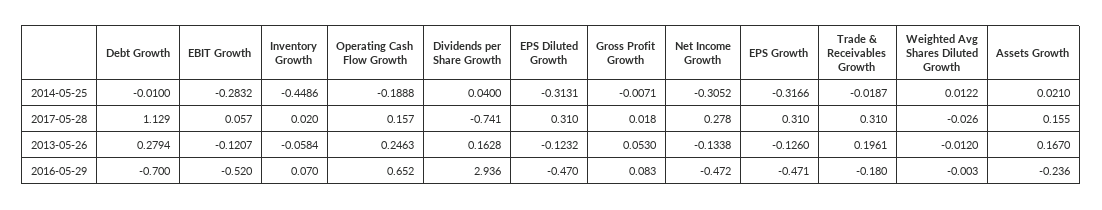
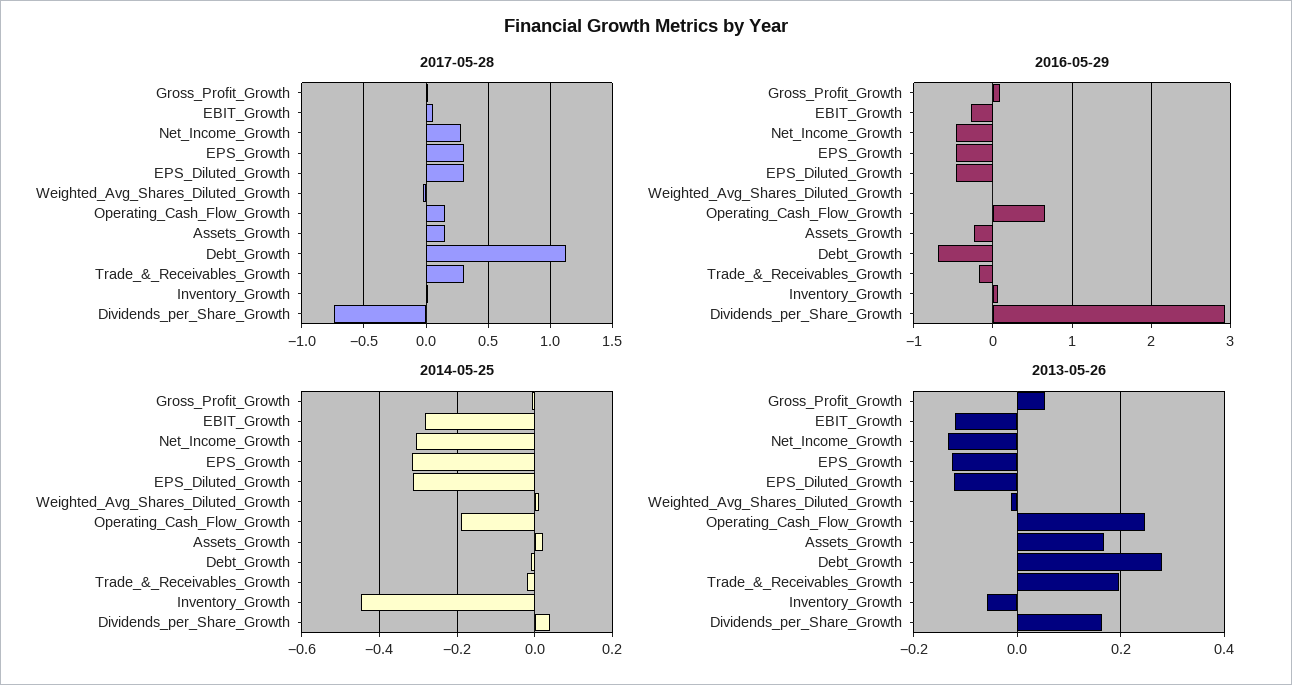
  {
    "2014-05-25": {
      "Debt Growth": -0.01,
      "EBIT Growth": -0.2832,
      "Inventory Growth": -0.4486,
      "Operating Cash Flow Growth": -0.1888,
      "Dividends per Share Growth": 0.04,
      "EPS Diluted Growth": -0.3131,
      "Gross Profit Growth": -0.0071,
      "Net Income Growth": -0.3052,
      "EPS Growth": -0.3166,
      "Trade & Receivables Growth": -0.0187,
      "Weighted Avg Shares Diluted Growth": 0.0122,
      "Assets Growth": 0.021
    },
    "2017-05-28": {
      "Debt Growth": 1.129,
      "EBIT Growth": 0.057,
      "Inventory Growth": 0.02,
      "Operating Cash Flow Growth": 0.157,
      "Dividends per Share Growth": -0.741,
      "EPS Diluted Growth": 0.31,
      "Gross Profit Growth": 0.018,
      "Net Income Growth": 0.278,
      "EPS Growth": 0.31,
      "Trade & Receivables Growth": 0.31,
      "Weighted Avg Shares Diluted Growth": -0.026,
      "Assets Growth": 0.155
    },
    "2013-05-26": {
      "Debt Growth": 0.2794,
      "EBIT Growth": -0.1207,
      "Inventory Growth": -0.0584,
      "Operating Cash Flow Growth": 0.2463,
      "Dividends per Share Growth": 0.1628,
      "EPS Diluted Growth": -0.1232,
      "Gross Profit Growth": 0.053,
      "Net Income Growth": -0.1338,
      "EPS Growth": -0.126,
      "Trade & Receivables Growth": 0.1961,
      "Weighted Avg Shares Diluted Growth": -0.012,
      "Assets Growth": 0.167
    },
    "2016-05-29": {
      "Debt Growth": -0.7,
-     "EBIT Growth": -0.52,
+     "EBIT Growth": -0.3,
      "Inventory Growth": 0.07,
      "Operating Cash Flow Growth": 0.652,
      "Dividends per Share Growth": 2.936,
      "EPS Diluted Growth": -0.47,
      "Gross Profit Growth": 0.083,
      "Net Income Growth": -0.472,
      "EPS Growth": -0.471,
      "Trade & Receivables Growth": -0.18,
      "Weighted Avg Shares Diluted Growth": -0.003,
      "Assets Growth": -0.236
    }
  }

